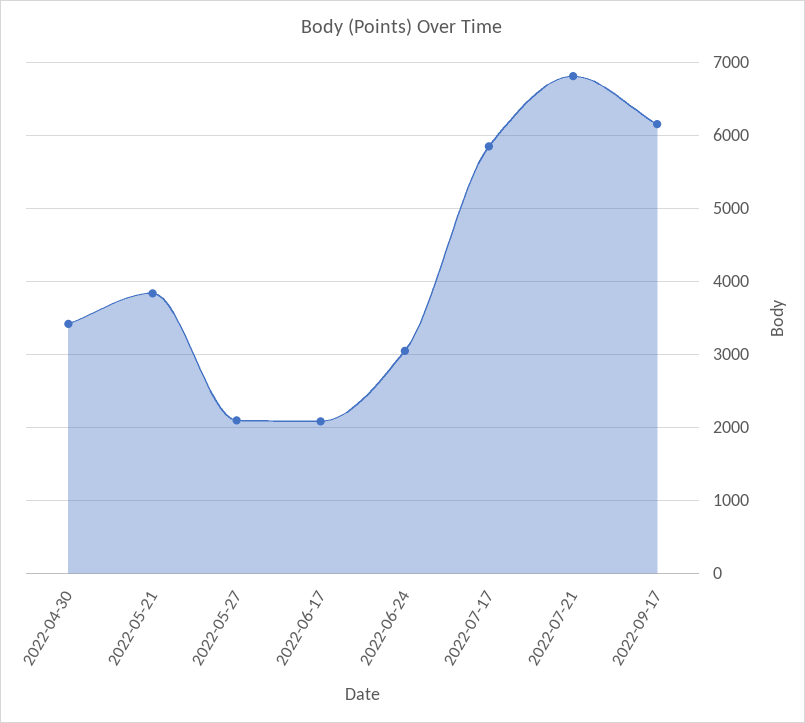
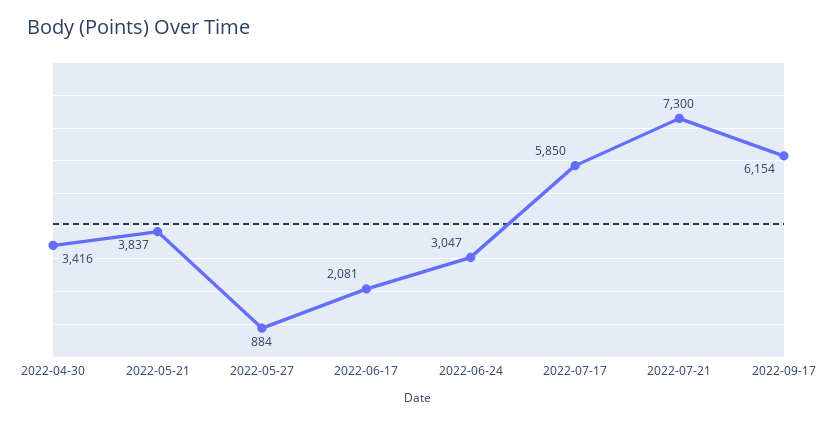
  {
    "2022-04-30": 3416,
    "2022-05-21": 3837,
-   "2022-05-27": 2100,
+   "2022-05-27": 884,
    "2022-06-17": 2081,
    "2022-06-24": 3047,
    "2022-07-17": 5850,
-   "2022-07-21": 6800,
+   "2022-07-21": 7300,
    "2022-09-17": 6154
  }

